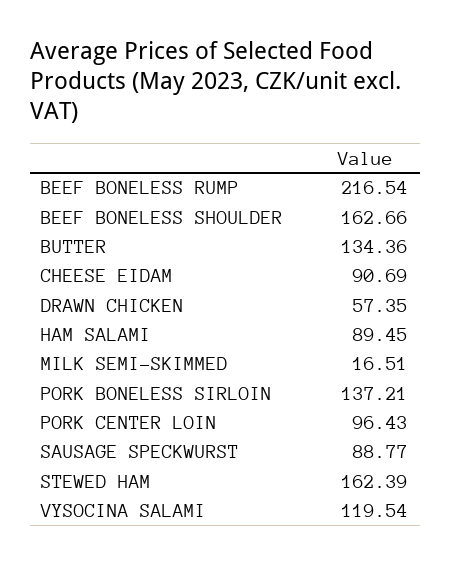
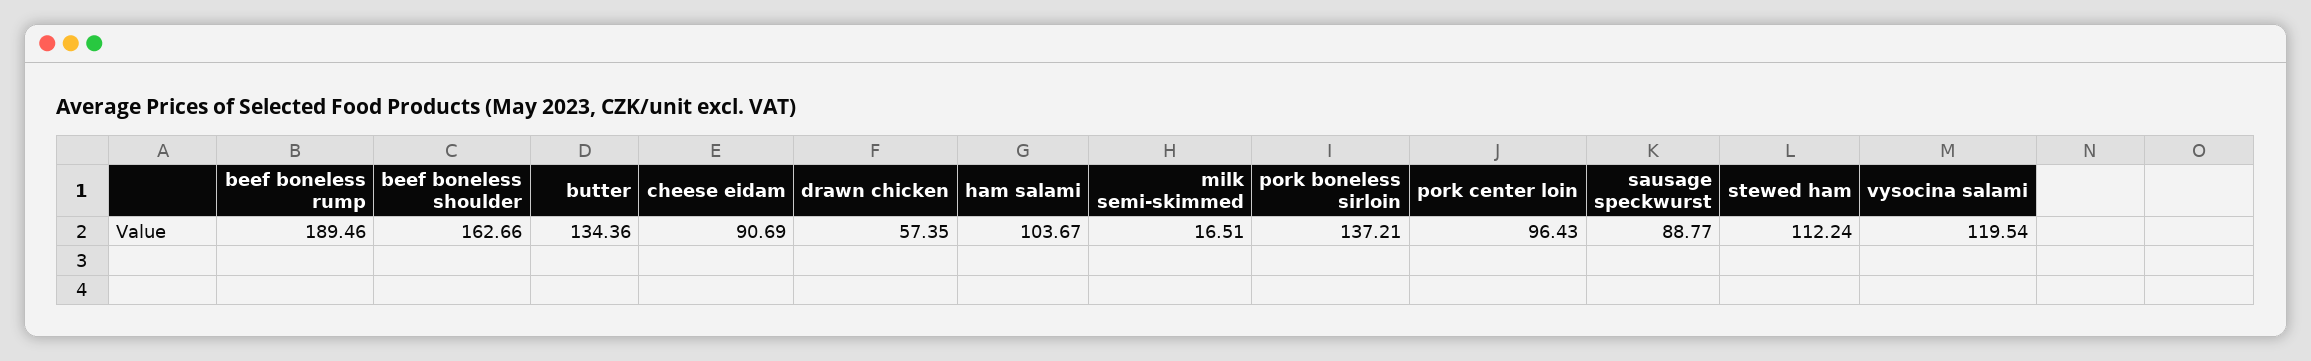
  {
-   "BEEF BONELESS RUMP": 216.54,
+   "BEEF BONELESS RUMP": 189.46,
    "BEEF BONELESS SHOULDER": 162.66,
    "BUTTER": 134.36,
    "CHEESE EIDAM": 90.69,
    "DRAWN CHICKEN": 57.35,
-   "HAM SALAMI": 89.45,
+   "HAM SALAMI": 103.67,
    "MILK SEMI-SKIMMED": 16.51,
    "PORK BONELESS SIRLOIN": 137.21,
    "PORK CENTER LOIN": 96.43,
    "SAUSAGE SPECKWURST": 88.77,
-   "STEWED HAM": 162.39,
+   "STEWED HAM": 112.24,
    "VYSOCINA SALAMI": 119.54
  }

